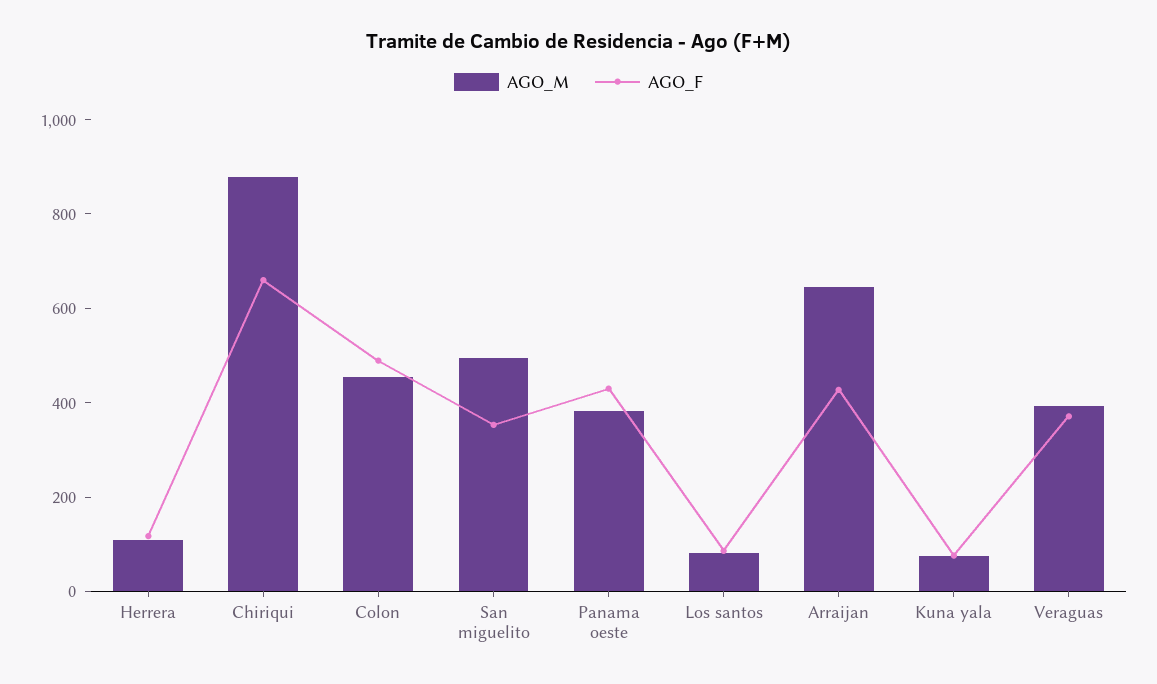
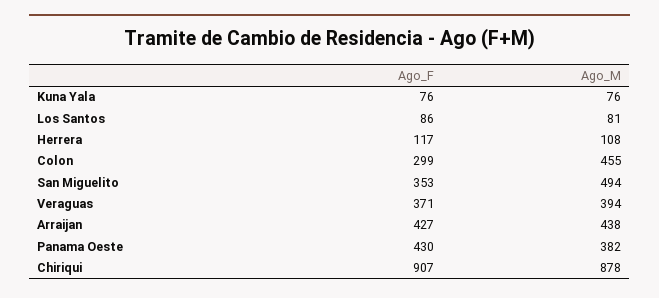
  {
    "AGO_M": {
      "Herrera": 108,
      "Chiriqui": 878,
      "Colon": 455,
      "San miguelito": 494,
      "Panama oeste": 382,
      "Los santos": 81,
-     "Arraijan": 650,
+     "Arraijan": 438,
      "Kuna yala": 76,
      "Veraguas": 394
    },
    "AGO_F": {
      "Herrera": 117,
-     "Chiriqui": 650,
+     "Chiriqui": 907,
-     "Colon": 500,
+     "Colon": 299,
      "San miguelito": 353,
      "Panama oeste": 430,
      "Los santos": 86,
      "Arraijan": 427,
      "Kuna yala": 76,
      "Veraguas": 371
    }
  }

